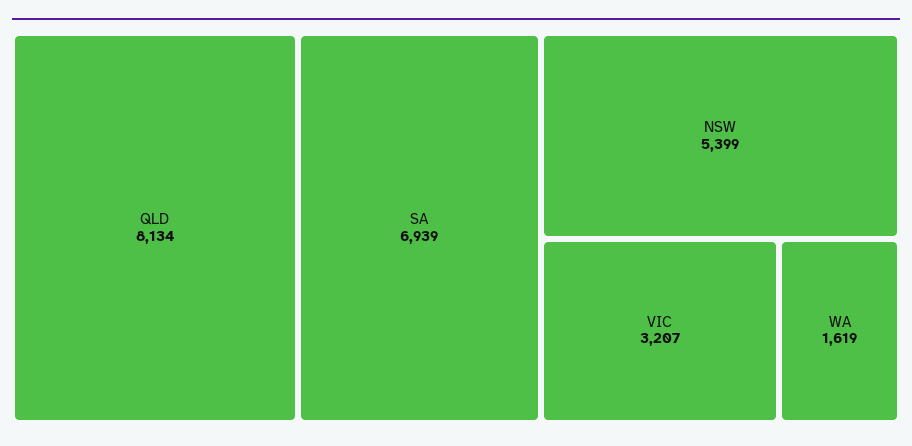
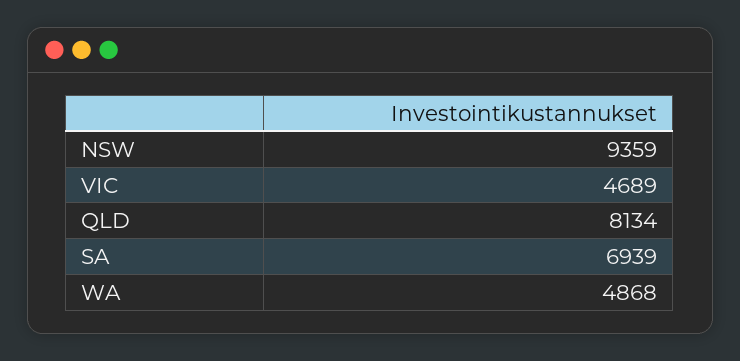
  {
    "QLD": 8134,
    "SA": 6939,
-   "NSW": 5399,
+   "NSW": 9359,
-   "VIC": 3207,
+   "VIC": 4689,
-   "WA": 1619
+   "WA": 4868
  }

